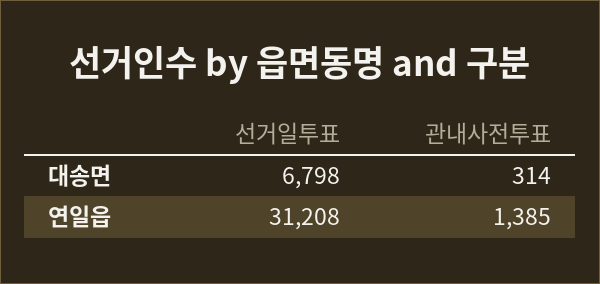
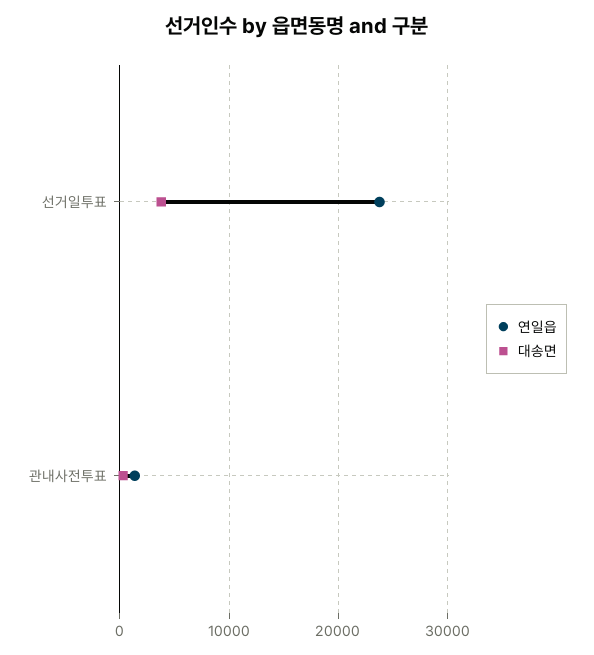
  {
    "대송면": {
-     "선거일투표": 6798,
+     "선거일투표": 4000,
      "관내사전투표": 314
    },
    "연일읍": {
-     "선거일투표": 31208,
+     "선거일투표": 24000,
      "관내사전투표": 1385
    }
  }

